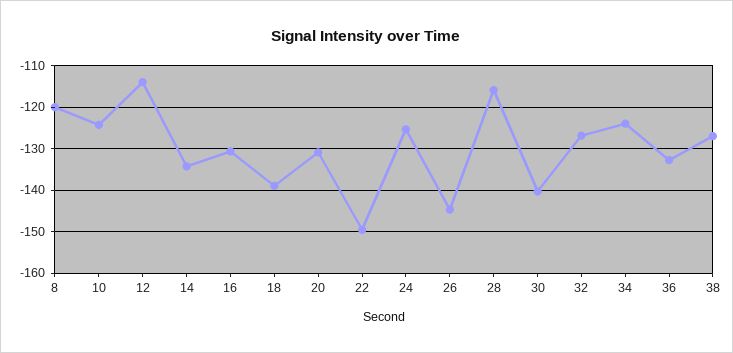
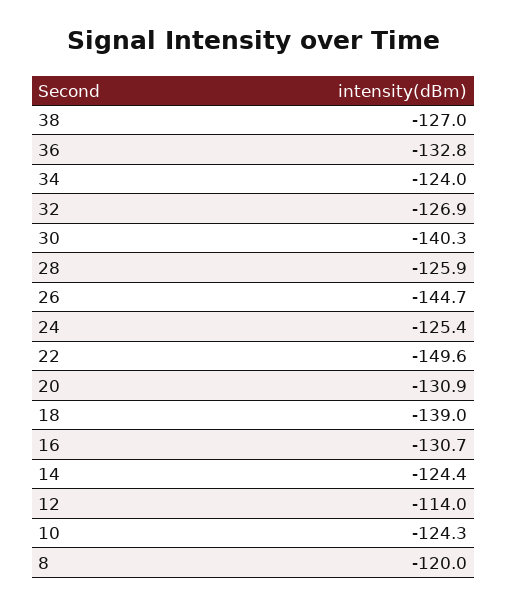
  {
    "8": -120,
    "10": -124.3,
    "12": -114,
-   "14": -134,
+   "14": -124.4,
    "16": -130.7,
    "18": -139,
    "20": -130.9,
    "22": -149.6,
    "24": -125.4,
    "26": -144.7,
-   "28": -116,
+   "28": -125.9,
    "30": -140.3,
    "32": -126.9,
    "34": -124,
    "36": -132.8,
    "38": -127
  }

